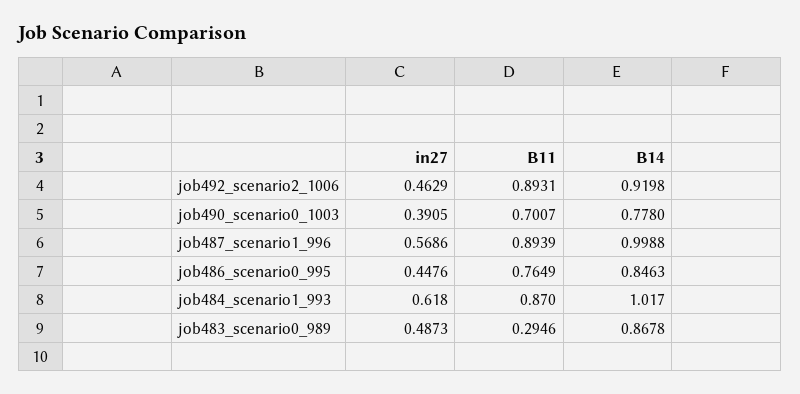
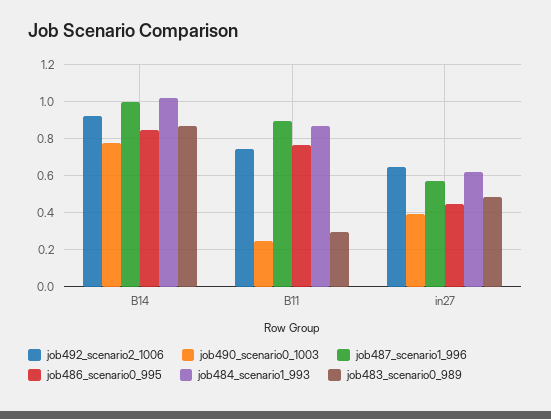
  {
    "job492_scenario2_1006": {
-     "in27": 0.4629,
+     "in27": 0.65,
-     "B11": 0.8931,
+     "B11": 0.75,
      "B14": 0.9198
    },
    "job490_scenario0_1003": {
      "in27": 0.3905,
-     "B11": 0.7007,
+     "B11": 0.25,
      "B14": 0.778
    },
    "job487_scenario1_996": {
      "in27": 0.5686,
      "B11": 0.8939,
      "B14": 0.9988
    },
    "job486_scenario0_995": {
      "in27": 0.4476,
      "B11": 0.7649,
      "B14": 0.8463
    },
    "job484_scenario1_993": {
      "in27": 0.618,
      "B11": 0.87,
      "B14": 1.017
    },
    "job483_scenario0_989": {
      "in27": 0.4873,
      "B11": 0.2946,
      "B14": 0.8678
    }
  }

